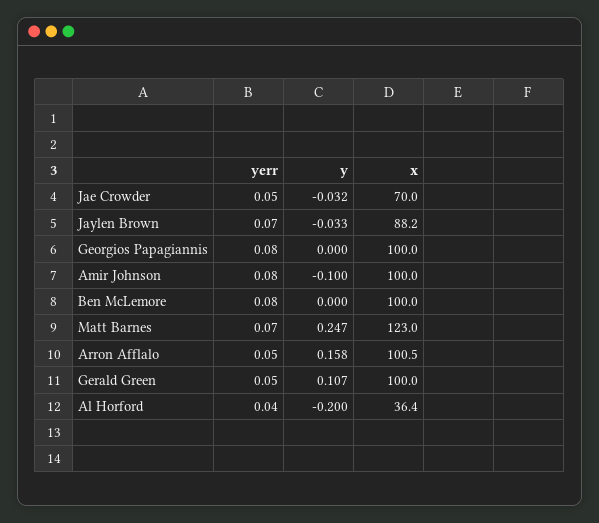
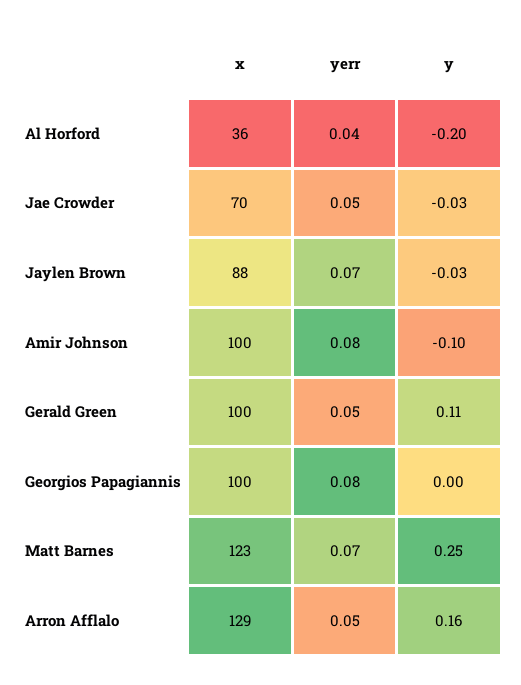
  {
    "yerr": {
      "Jae Crowder": 0.05,
      "Jaylen Brown": 0.07,
      "Georgios Papagiannis": 0.08,
      "Amir Johnson": 0.08,
-     "Ben McLemore": 0.08,
      "Matt Barnes": 0.07,
      "Arron Afflalo": 0.05,
      "Gerald Green": 0.05,
      "Al Horford": 0.04
    },
    "y": {
      "Jae Crowder": -0.032,
      "Jaylen Brown": -0.033,
      "Georgios Papagiannis": 0,
      "Amir Johnson": -0.1,
-     "Ben McLemore": 0,
      "Matt Barnes": 0.247,
      "Arron Afflalo": 0.158,
      "Gerald Green": 0.107,
      "Al Horford": -0.2
    },
    "x": {
      "Jae Crowder": 70,
      "Jaylen Brown": 88.2,
      "Georgios Papagiannis": 100,
      "Amir Johnson": 100,
-     "Ben McLemore": 100,
      "Matt Barnes": 123,
-     "Arron Afflalo": 100.5,
+     "Arron Afflalo": 129,
      "Gerald Green": 100,
      "Al Horford": 36.4
    }
  }

